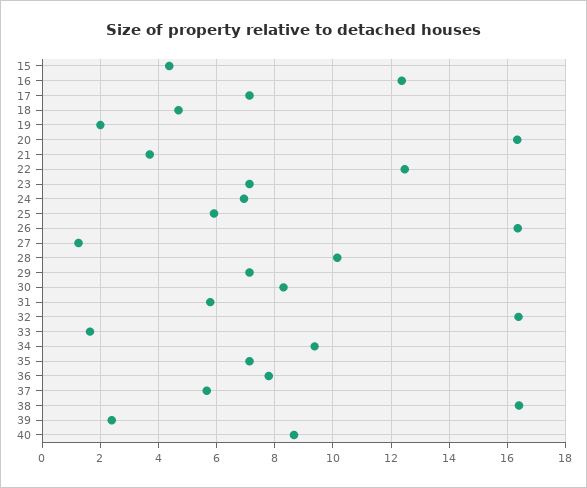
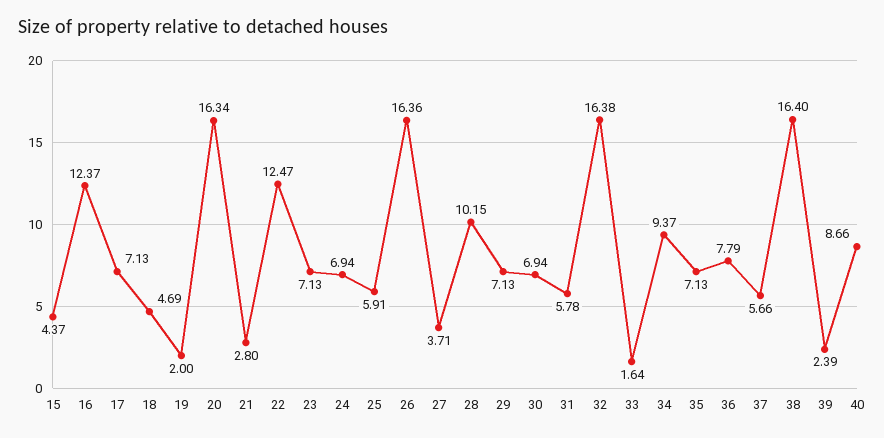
  {
    "15": 4.37,
    "16": 12.37,
    "17": 7.13,
    "18": 4.69,
    "19": 2,
    "20": 16.34,
-   "21": 3.75,
+   "21": 2.8,
    "22": 12.47,
    "23": 7.13,
    "24": 6.94,
    "25": 5.91,
    "26": 16.36,
-   "27": 1.25,
+   "27": 3.71,
    "28": 10.15,
    "29": 7.13,
-   "30": 8.25,
+   "30": 6.94,
    "31": 5.78,
    "32": 16.38,
    "33": 1.64,
    "34": 9.37,
    "35": 7.13,
    "36": 7.79,
    "37": 5.66,
    "38": 16.4,
    "39": 2.39,
    "40": 8.66
  }

